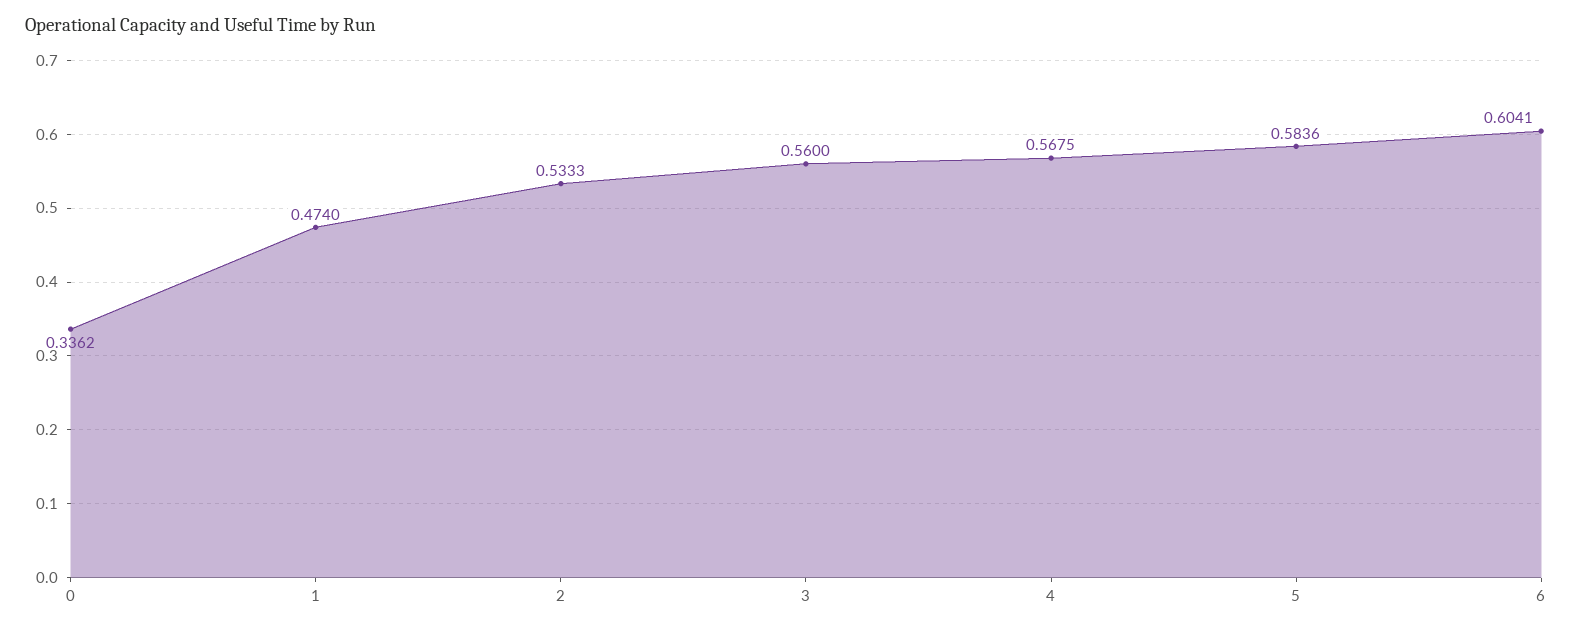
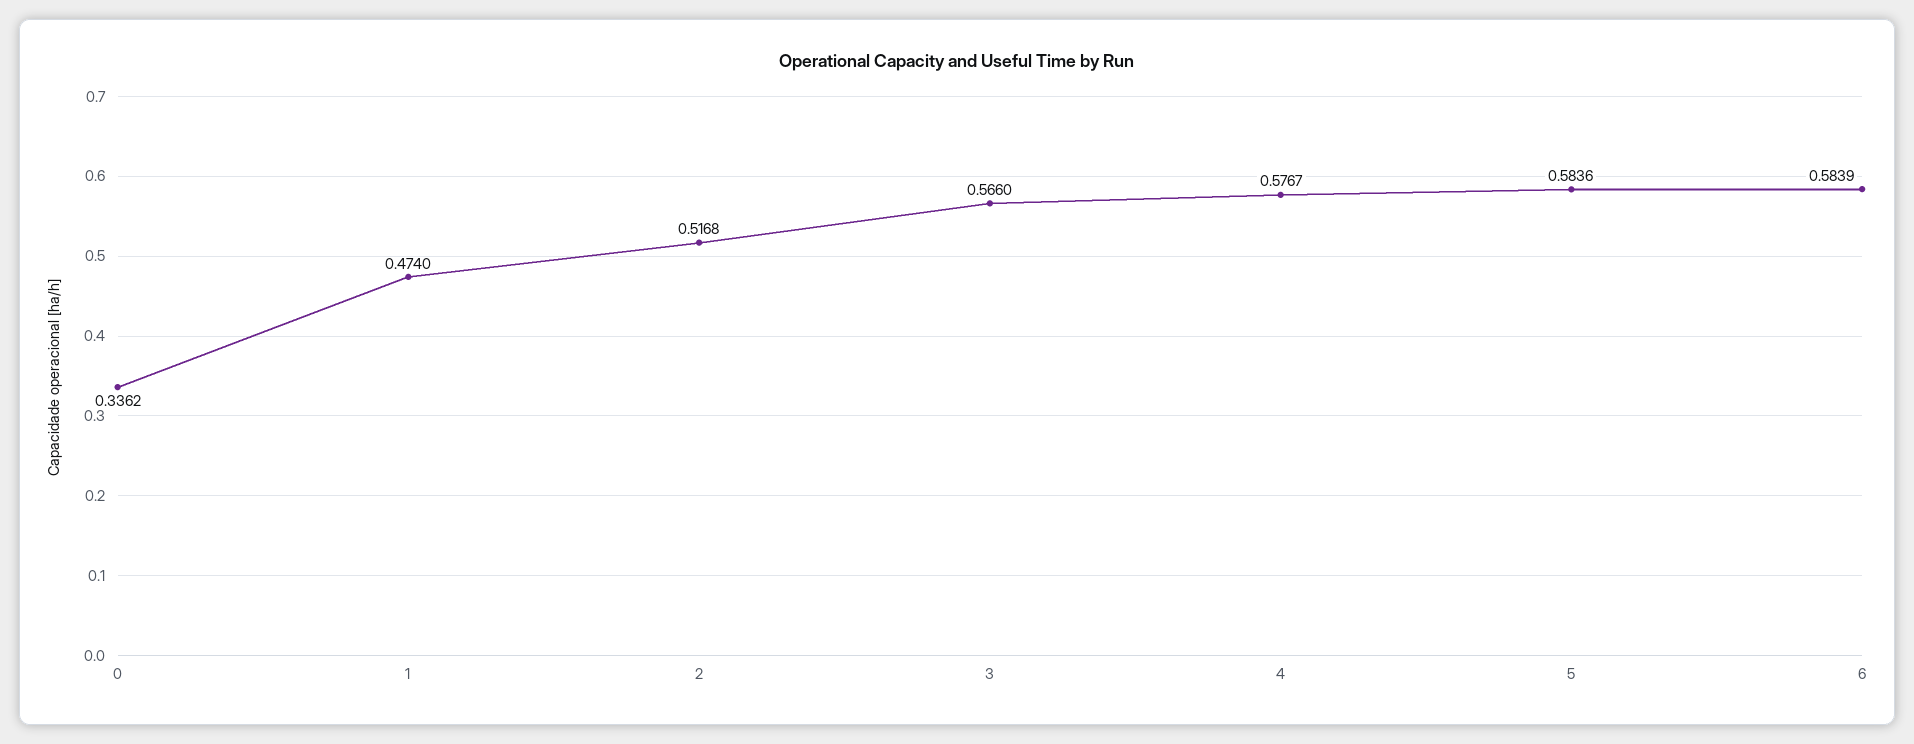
  {
    "0": 0.3362,
    "1": 0.474,
-   "2": 0.5333,
+   "2": 0.5168,
-   "3": 0.56,
+   "3": 0.566,
-   "4": 0.5675,
+   "4": 0.5767,
    "5": 0.5836,
-   "6": 0.6041
+   "6": 0.5839
  }

